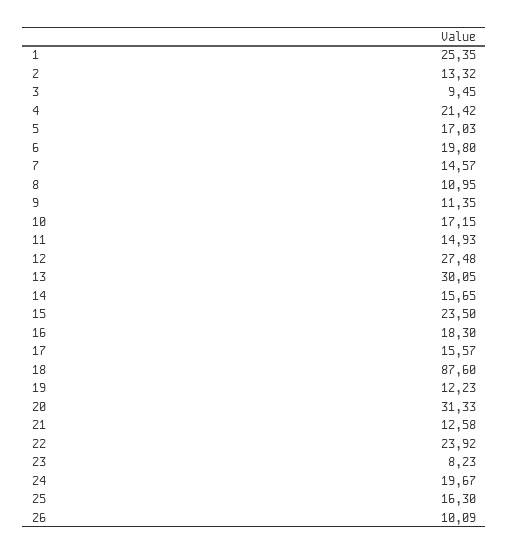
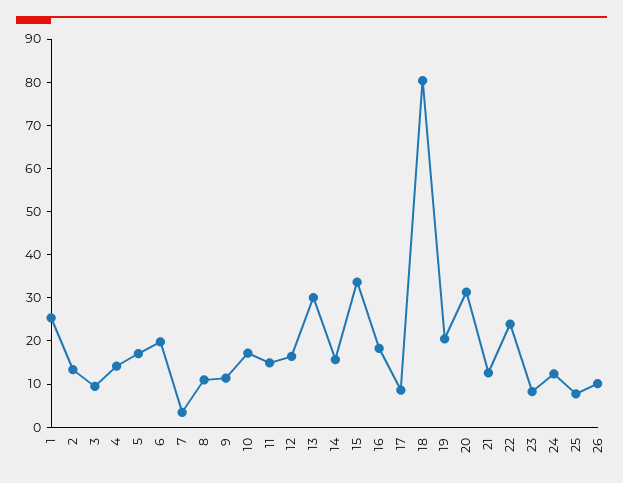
  {
    "1": 25.35,
    "2": 13.32,
    "3": 9.45,
-   "4": 21.42,
+   "4": 14,
    "5": 17.03,
    "6": 19.8,
-   "7": 14.57,
+   "7": 4,
    "8": 10.95,
    "9": 11.35,
    "10": 17.15,
    "11": 14.93,
-   "12": 27.48,
+   "12": 16,
    "13": 30.05,
    "14": 15.65,
-   "15": 23.5,
+   "15": 34,
    "16": 18.3,
-   "17": 15.57,
+   "17": 8,
-   "18": 87.6,
+   "18": 80,
-   "19": 12.23,
+   "19": 20,
    "20": 31.33,
    "21": 12.58,
    "22": 23.92,
    "23": 8.23,
-   "24": 19.67,
+   "24": 12,
-   "25": 16.3,
+   "25": 8,
    "26": 10.09
  }

